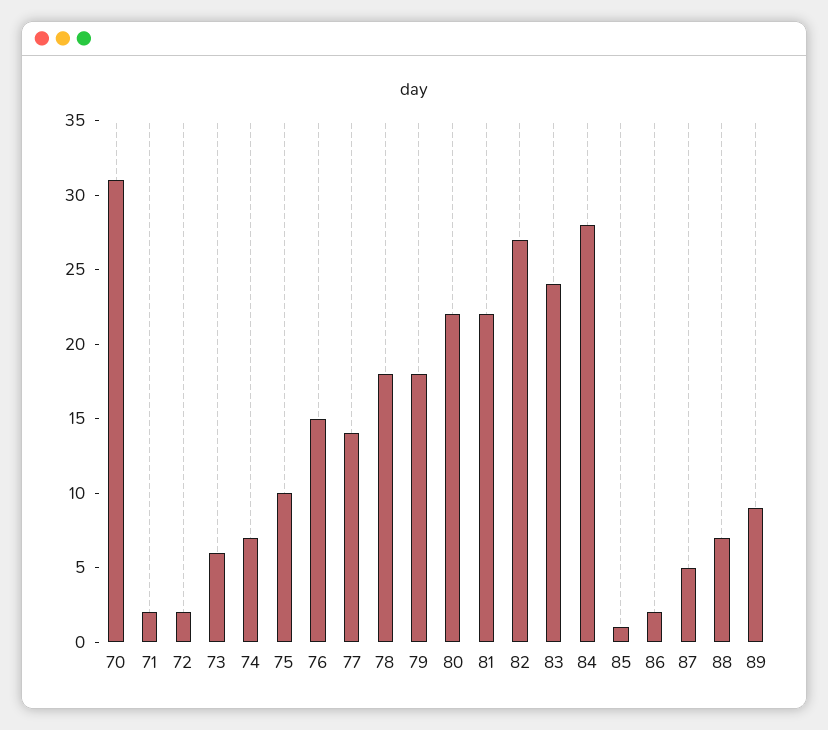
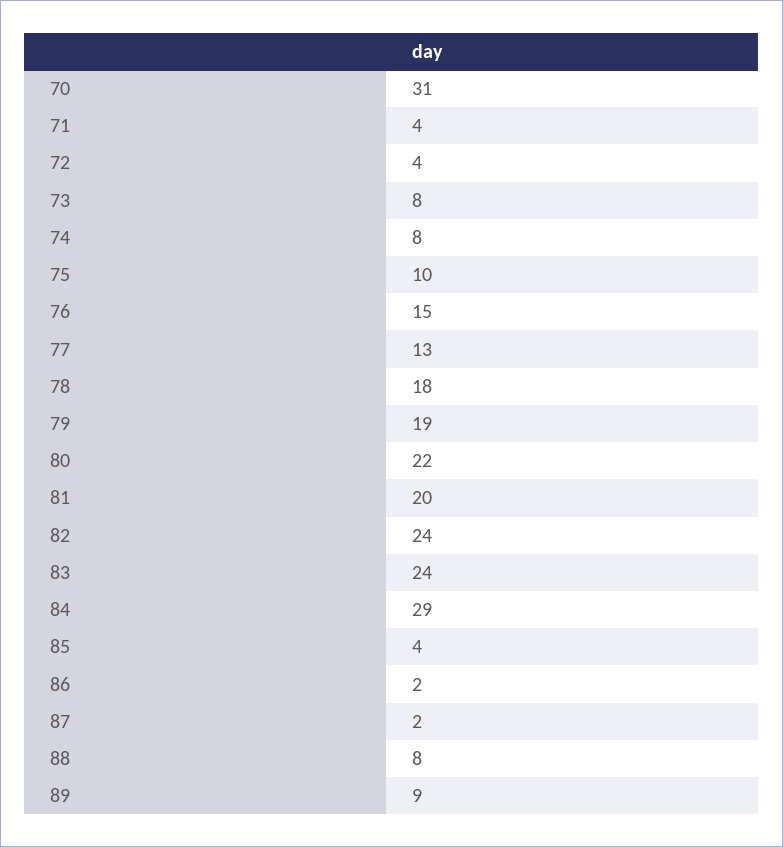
  {
    "70": 31,
-   "71": 2,
+   "71": 4,
-   "72": 2,
+   "72": 4,
-   "73": 6,
+   "73": 8,
-   "74": 7,
+   "74": 8,
    "75": 10,
    "76": 15,
-   "77": 14,
+   "77": 13,
    "78": 18,
-   "79": 18,
+   "79": 19,
    "80": 22,
-   "81": 22,
+   "81": 20,
-   "82": 27,
+   "82": 24,
    "83": 24,
-   "84": 28,
+   "84": 29,
-   "85": 1,
+   "85": 4,
    "86": 2,
-   "87": 5,
+   "87": 2,
-   "88": 7,
+   "88": 8,
    "89": 9
  }

